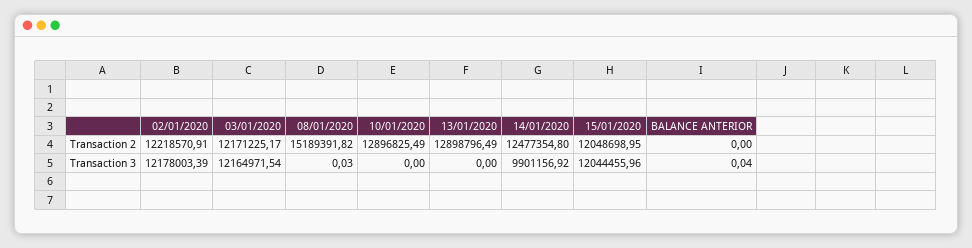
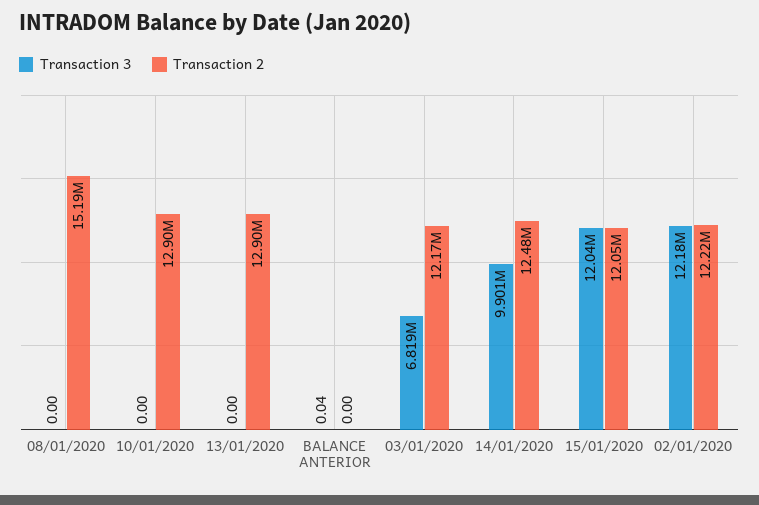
  {
    "Transaction 2": {
      "02/01/2020": 12218570.91,
      "03/01/2020": 12171225.17,
      "08/01/2020": 15189391.82,
      "10/01/2020": 12896825.49,
      "13/01/2020": 12898796.49,
      "14/01/2020": 12477354.8,
      "15/01/2020": 12048698.95,
      "BALANCE ANTERIOR": 0
    },
    "Transaction 3": {
      "02/01/2020": 12178003.39,
-     "03/01/2020": 12164971.54,
+     "03/01/2020": 6819000,
-     "08/01/2020": 0.03,
+     "08/01/2020": 0,
      "10/01/2020": 0,
      "13/01/2020": 0,
      "14/01/2020": 9901156.92,
      "15/01/2020": 12044455.96,
      "BALANCE ANTERIOR": 0.04
    }
  }

